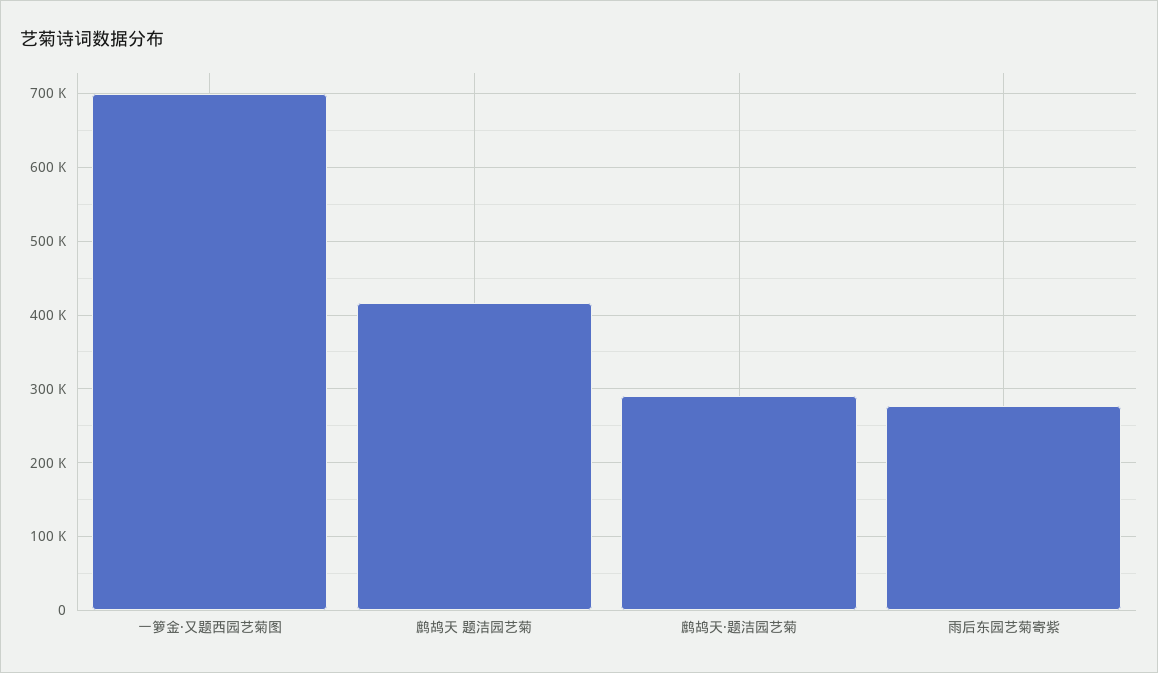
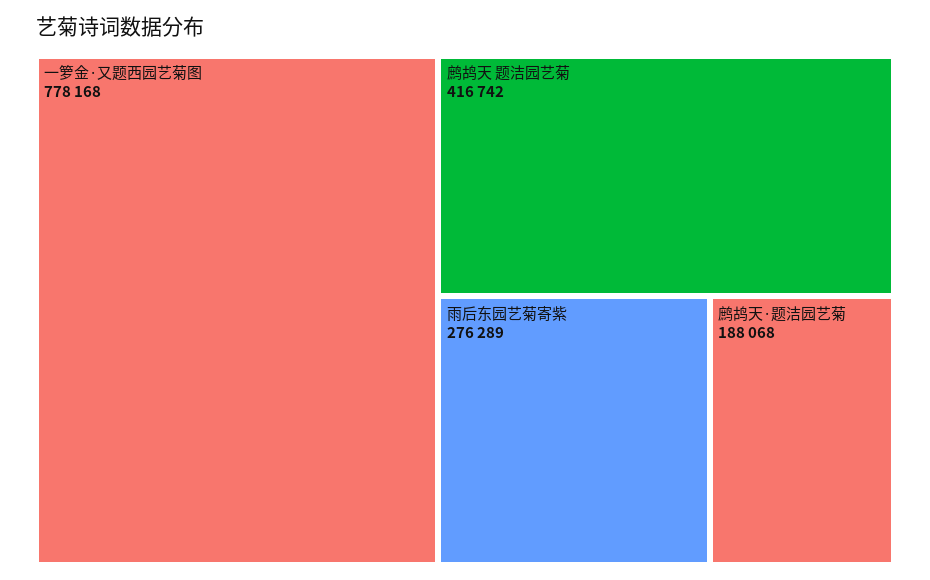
  {
-   "一箩金·又题西园艺菊图": 700000,
+   "一箩金·又题西园艺菊图": 778168,
    "鹧鸪天 题洁园艺菊": 416742,
-   "鹧鸪天·题洁园艺菊": 290000,
+   "鹧鸪天·题洁园艺菊": 188068,
    "雨后东园艺菊寄紫": 276289
  }

